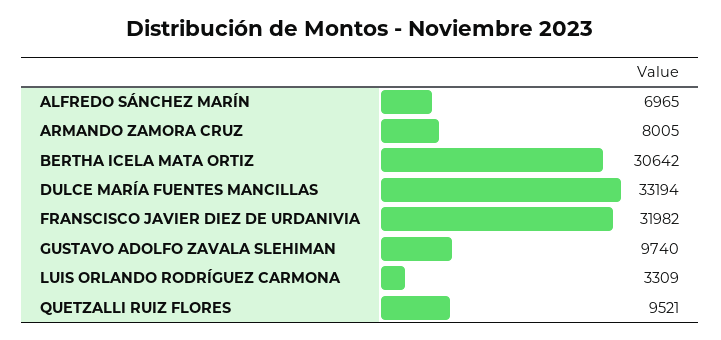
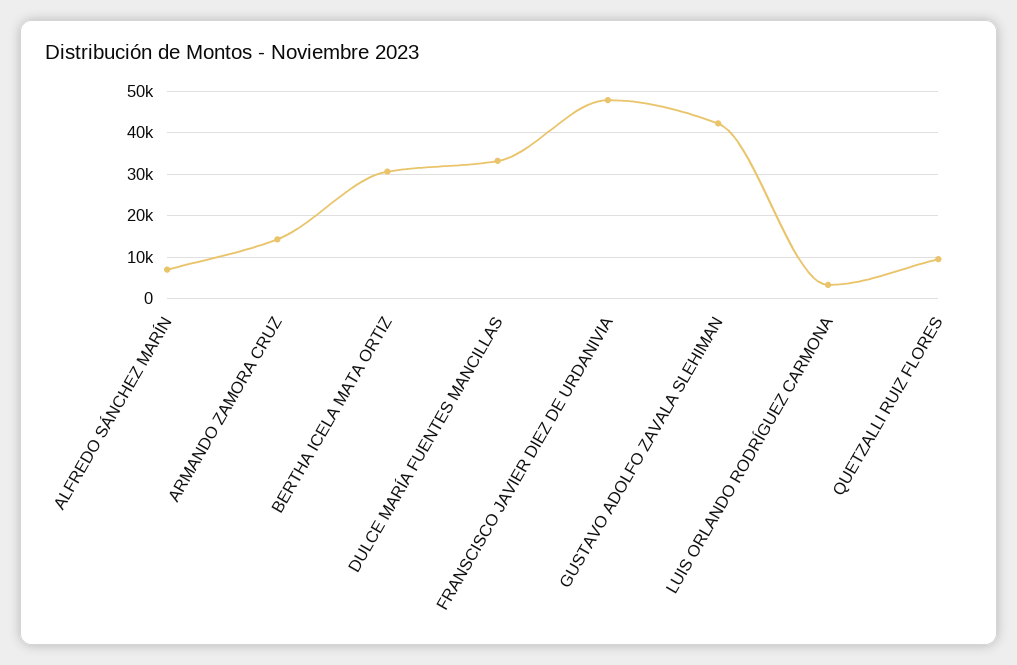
  {
    "ALFREDO SÁNCHEZ MARÍN": 6965,
-   "ARMANDO ZAMORA CRUZ": 8005,
+   "ARMANDO ZAMORA CRUZ": 14000,
    "BERTHA ICELA MATA ORTIZ": 30642,
    "DULCE MARÍA FUENTES MANCILLAS": 33194,
-   "FRANSCISCO JAVIER DIEZ DE URDANIVIA": 31982,
+   "FRANSCISCO JAVIER DIEZ DE URDANIVIA": 48000,
-   "GUSTAVO ADOLFO ZAVALA SLEHIMAN": 9740,
+   "GUSTAVO ADOLFO ZAVALA SLEHIMAN": 42000,
    "LUIS ORLANDO RODRÍGUEZ CARMONA": 3309,
    "QUETZALLI RUIZ FLORES": 9521
  }

